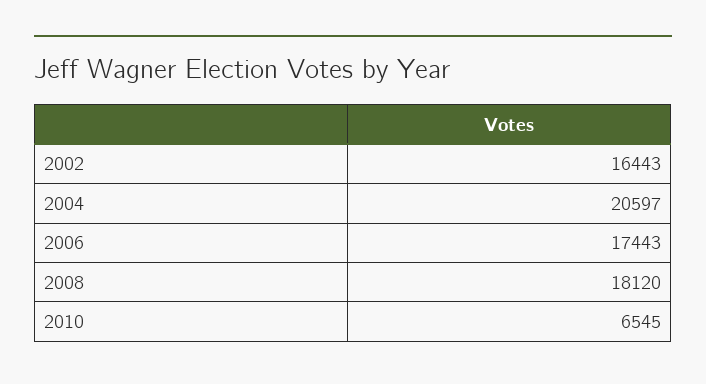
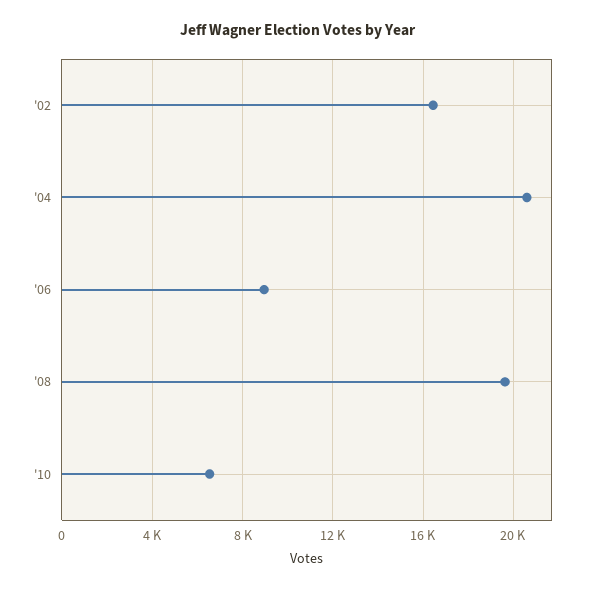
  {
    "2002": 16443,
    "2004": 20597,
-   "2006": 17443,
+   "2006": 9000,
-   "2008": 18120,
+   "2008": 19500,
    "2010": 6545
  }

